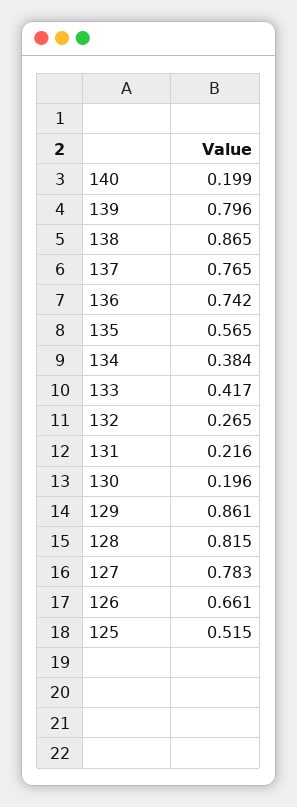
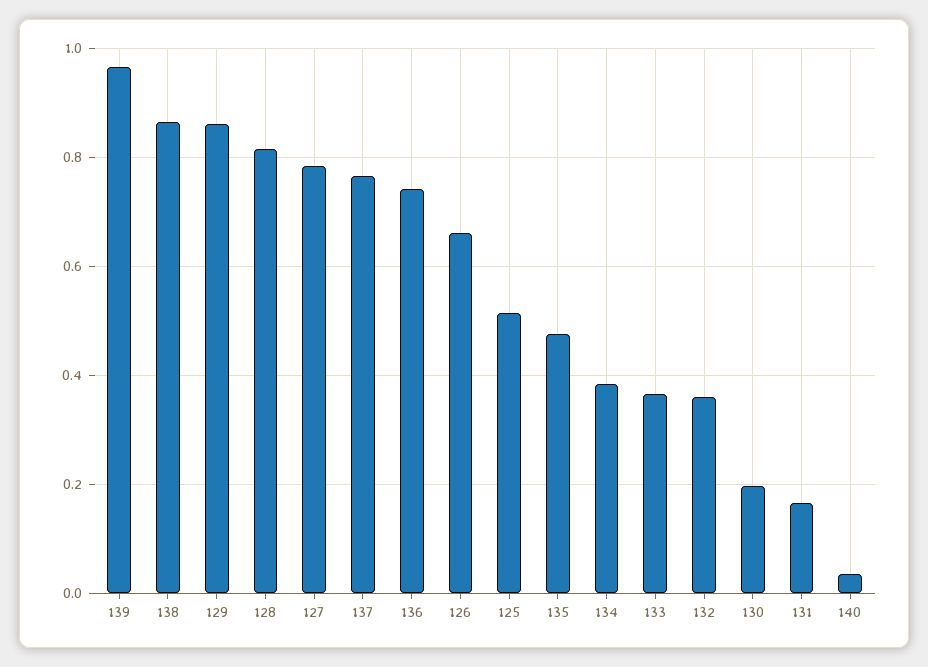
  {
-   "140": 0.199,
+   "140": 0.04,
-   "139": 0.796,
+   "139": 0.96,
    "138": 0.865,
    "137": 0.765,
    "136": 0.742,
-   "135": 0.565,
+   "135": 0.48,
    "134": 0.384,
-   "133": 0.417,
+   "133": 0.36,
-   "132": 0.265,
+   "132": 0.36,
-   "131": 0.216,
+   "131": 0.16,
    "130": 0.196,
    "129": 0.861,
    "128": 0.815,
    "127": 0.783,
    "126": 0.661,
    "125": 0.515
  }

